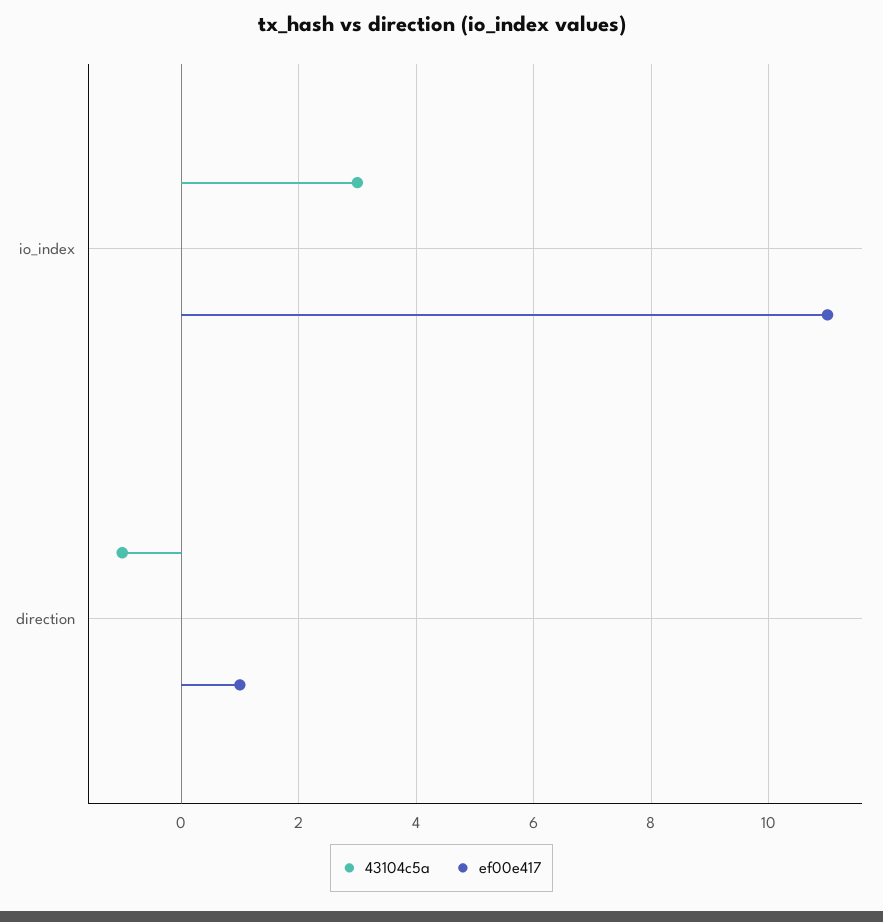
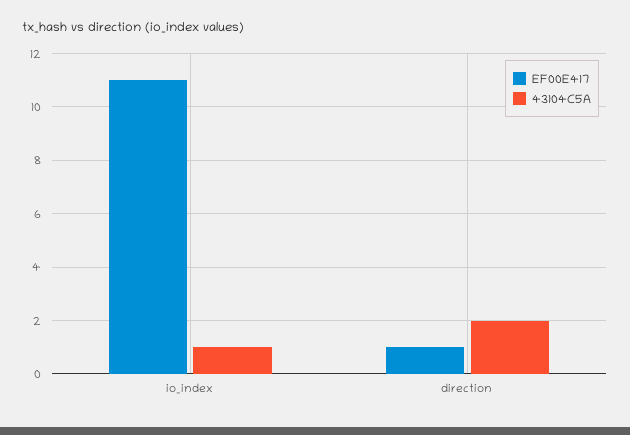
  {
    "43104c5a": {
-     "io_index": 3,
+     "io_index": 1,
-     "direction": -1
+     "direction": 2
    },
    "ef00e417": {
      "io_index": 11,
      "direction": 1
    }
  }

